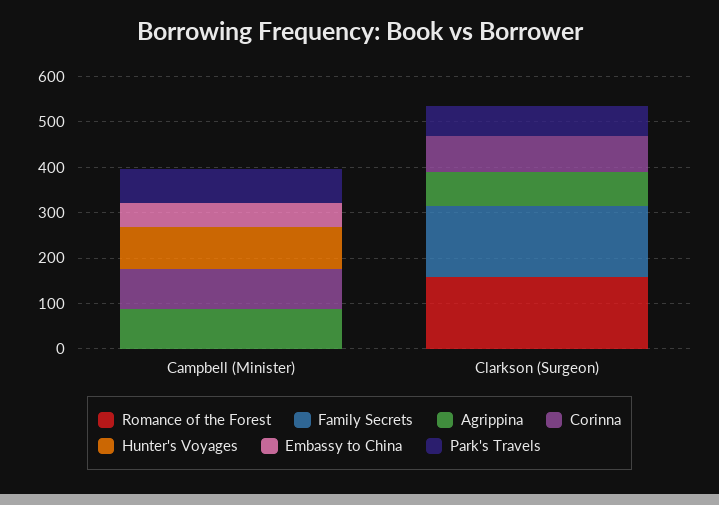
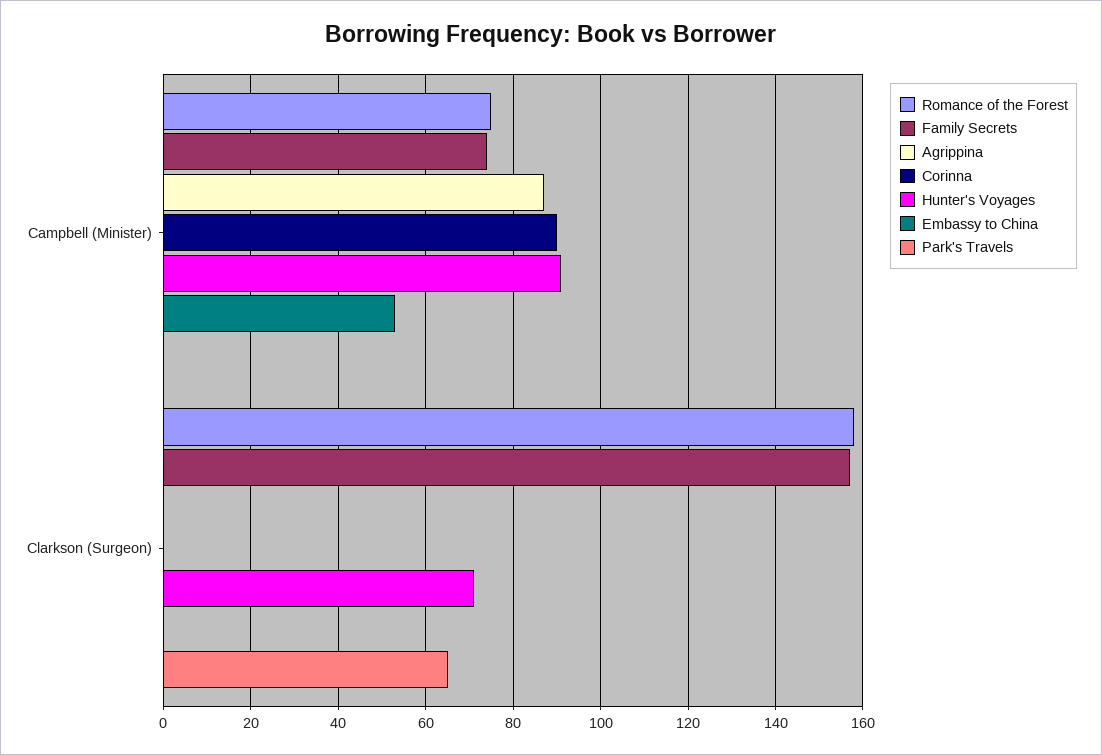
  {
    "Romance of the Forest": {
-     "Campbell (Minister)": 0,
+     "Campbell (Minister)": 75,
      "Clarkson (Surgeon)": 160
    },
    "Family Secrets": {
-     "Campbell (Minister)": 0,
+     "Campbell (Minister)": 75,
      "Clarkson (Surgeon)": 155
    },
    "Agrippina": {
      "Campbell (Minister)": 85,
-     "Clarkson (Surgeon)": 80
+     "Clarkson (Surgeon)": 0
    },
    "Corinna": {
      "Campbell (Minister)": 90,
-     "Clarkson (Surgeon)": 80
+     "Clarkson (Surgeon)": 0
    },
    "Hunter's Voyages": {
      "Campbell (Minister)": 90,
-     "Clarkson (Surgeon)": 0
+     "Clarkson (Surgeon)": 70
    },
    "Embassy to China": {
      "Campbell (Minister)": 55,
      "Clarkson (Surgeon)": 0
    },
    "Park's Travels": {
-     "Campbell (Minister)": 80,
+     "Campbell (Minister)": 0,
      "Clarkson (Surgeon)": 65
    }
  }

